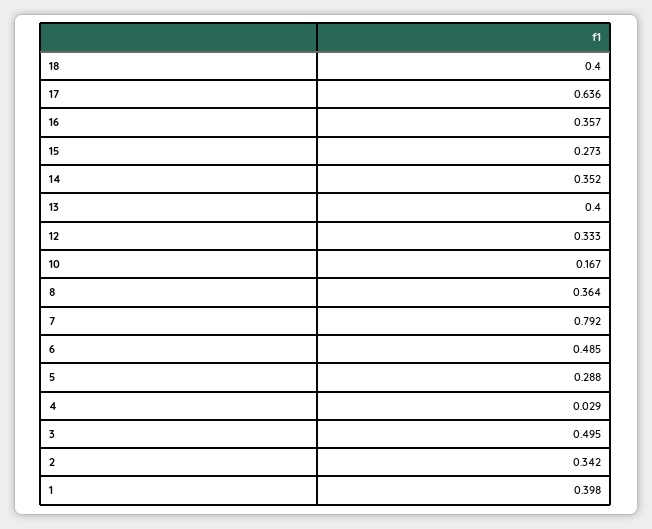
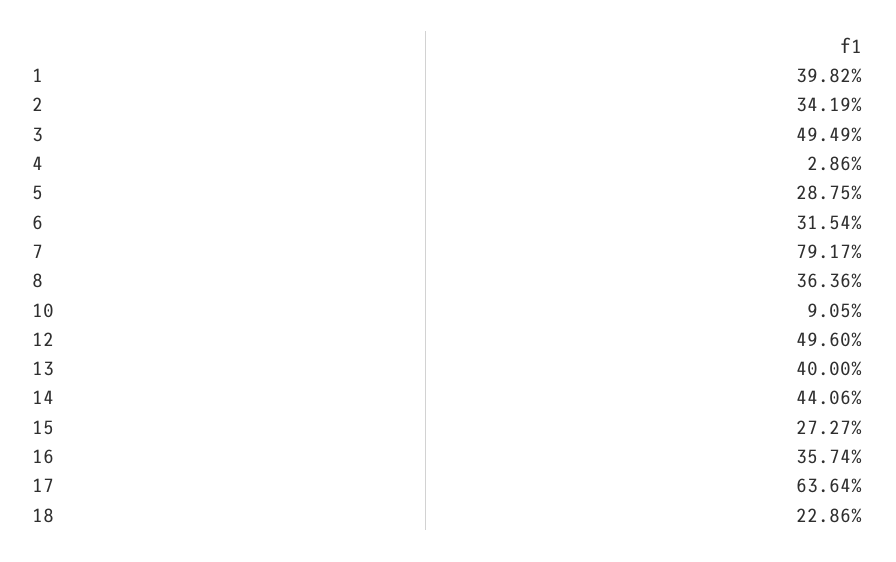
  {
-   "18": 0.4,
+   "18": 0.2286,
    "17": 0.6364,
    "16": 0.3574,
    "15": 0.2727,
-   "14": 0.352,
+   "14": 0.4406,
    "13": 0.4,
-   "12": 0.333,
+   "12": 0.496,
-   "10": 0.167,
+   "10": 0.0905,
    "8": 0.3636,
    "7": 0.7917,
-   "6": 0.485,
+   "6": 0.3154,
    "5": 0.2875,
    "4": 0.0286,
    "3": 0.4949,
    "2": 0.3419,
    "1": 0.3982
  }

